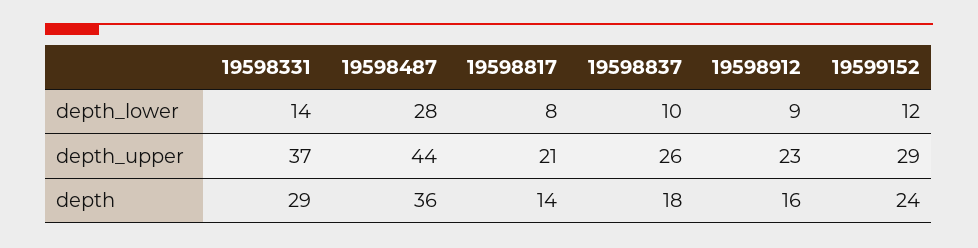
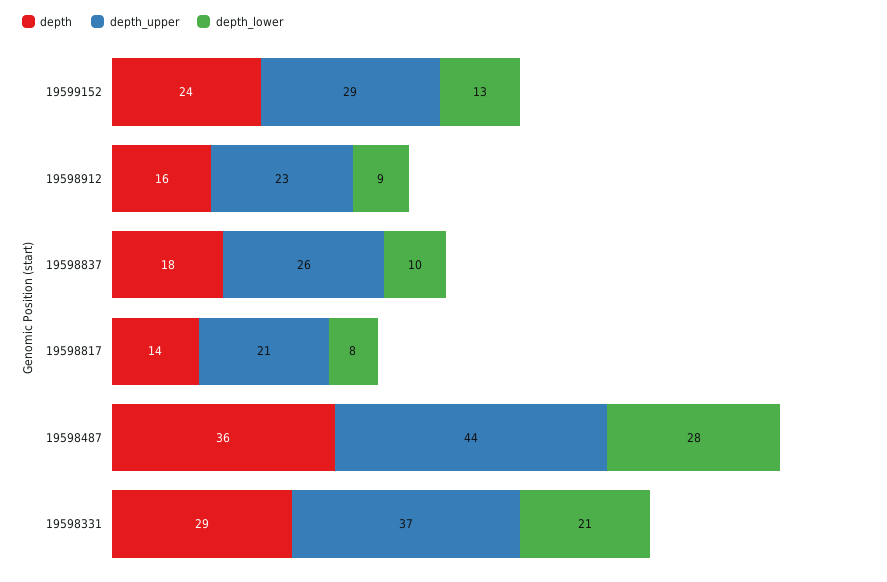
  {
    "depth_lower": {
-     "19598331": 14,
+     "19598331": 21,
      "19598487": 28,
      "19598817": 8,
      "19598837": 10,
      "19598912": 9,
-     "19599152": 12
+     "19599152": 13
    },
    "depth_upper": {
      "19598331": 37,
      "19598487": 44,
      "19598817": 21,
      "19598837": 26,
      "19598912": 23,
      "19599152": 29
    },
    "depth": {
      "19598331": 29,
      "19598487": 36,
      "19598817": 14,
      "19598837": 18,
      "19598912": 16,
      "19599152": 24
    }
  }

